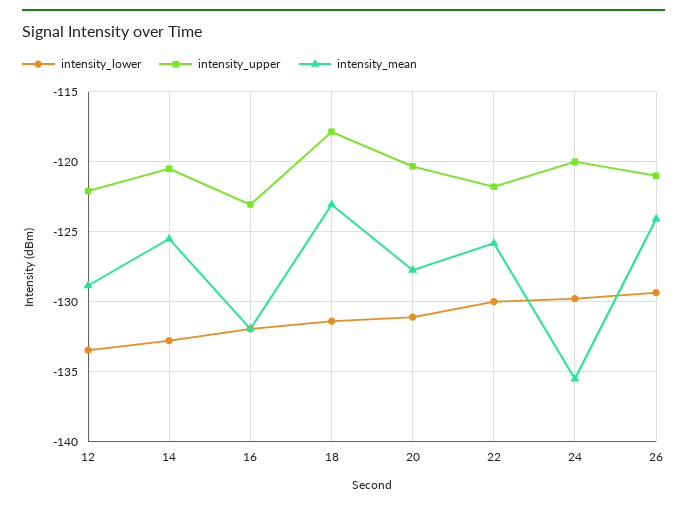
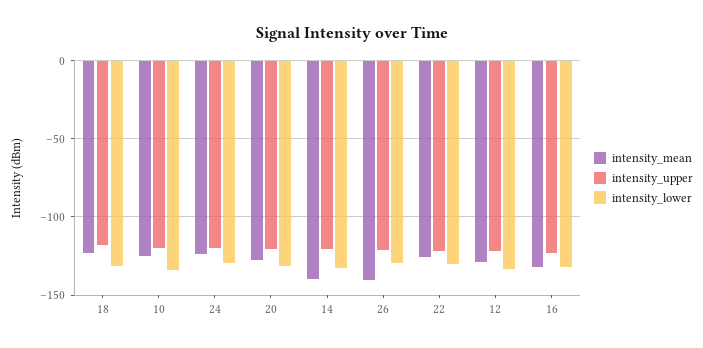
  {
    "intensity_lower": {
      "12": -133.5,
      "14": -133,
      "16": -132,
      "18": -131.5,
      "20": -131,
      "22": -130,
      "24": -130,
-     "26": -129.5
+     "26": -129.5,
+     "10": -135
    },
    "intensity_upper": {
      "12": -122,
      "14": -120.5,
      "16": -123,
      "18": -118,
      "20": -120.5,
      "22": -122,
      "24": -120,
-     "26": -121
+     "26": -121,
+     "10": -120
    },
    "intensity_mean": {
      "12": -129,
-     "14": -125.5,
+     "14": -140,
      "16": -132,
      "18": -123,
      "20": -127.5,
      "22": -126,
-     "24": -135.5,
+     "24": -125,
-     "26": -124
+     "26": -140,
+     "10": -125
    }
  }

